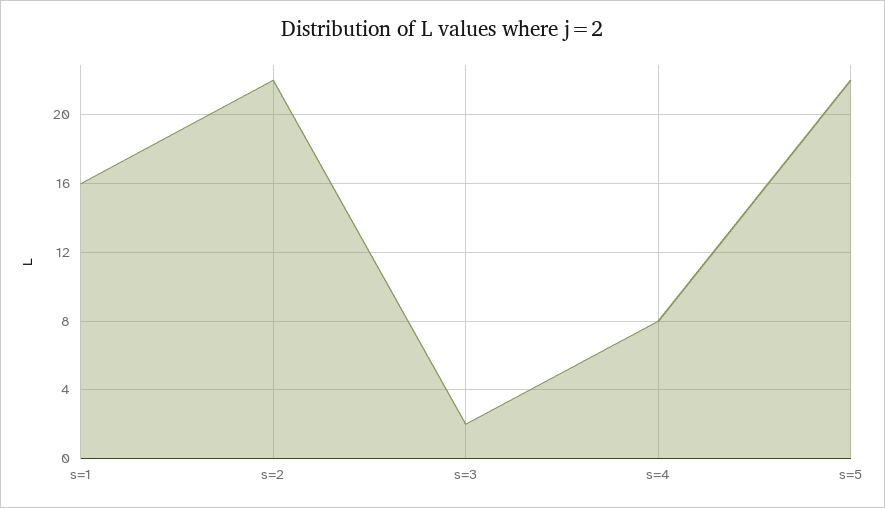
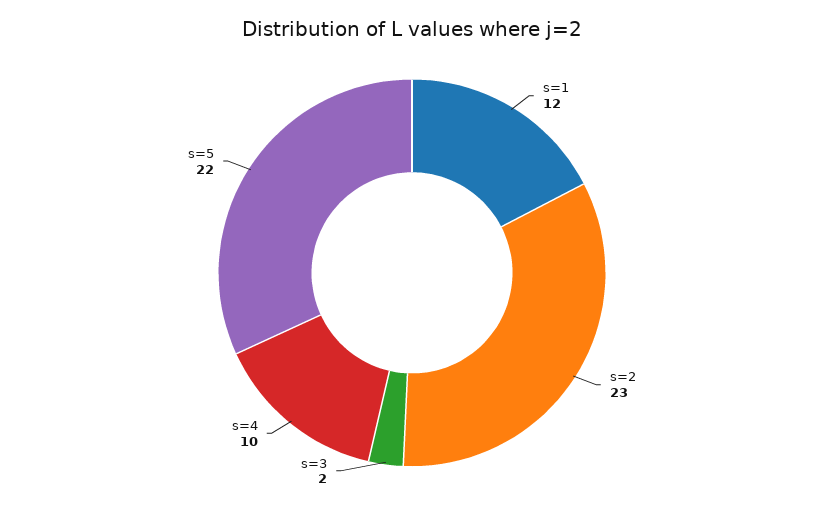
  {
-   "s=1": 16,
+   "s=1": 12,
-   "s=2": 22,
+   "s=2": 23,
    "s=3": 2,
-   "s=4": 8,
+   "s=4": 10,
    "s=5": 22
  }

